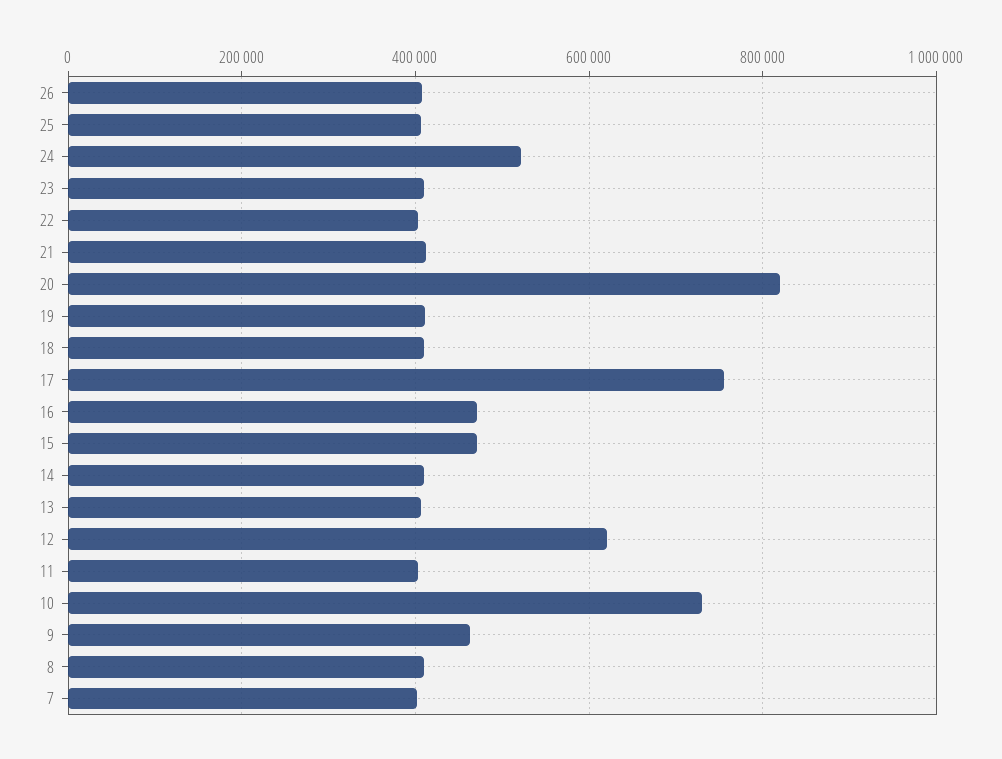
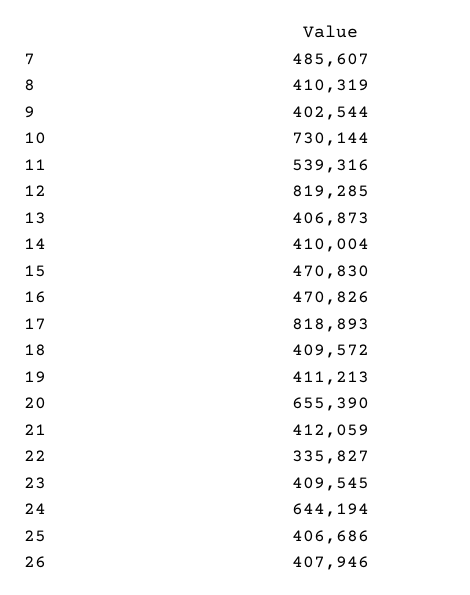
  {
    "26": 407946,
    "25": 406686,
-   "24": 520000,
+   "24": 644194,
    "23": 409545,
-   "22": 400000,
+   "22": 335827,
    "21": 412059,
-   "20": 820000,
+   "20": 655390,
    "19": 411213,
    "18": 409572,
-   "17": 760000,
+   "17": 818893,
    "16": 470826,
    "15": 470830,
    "14": 410004,
    "13": 406873,
-   "12": 620000,
+   "12": 819285,
-   "11": 400000,
+   "11": 539316,
    "10": 730144,
-   "9": 460000,
+   "9": 402544,
    "8": 410319,
-   "7": 400000
+   "7": 485607
  }

